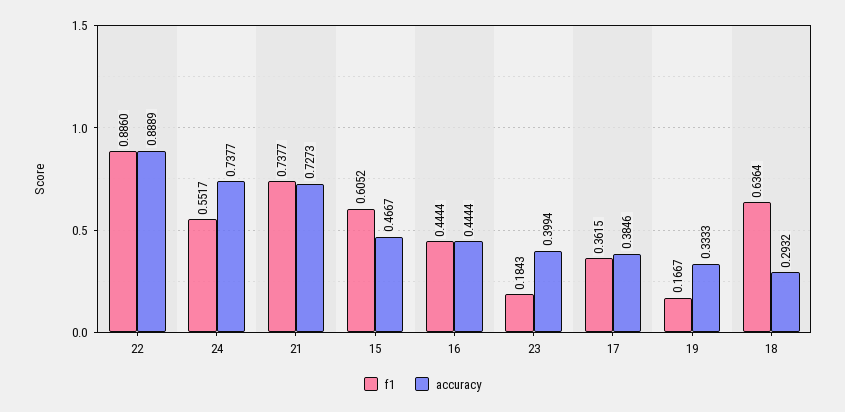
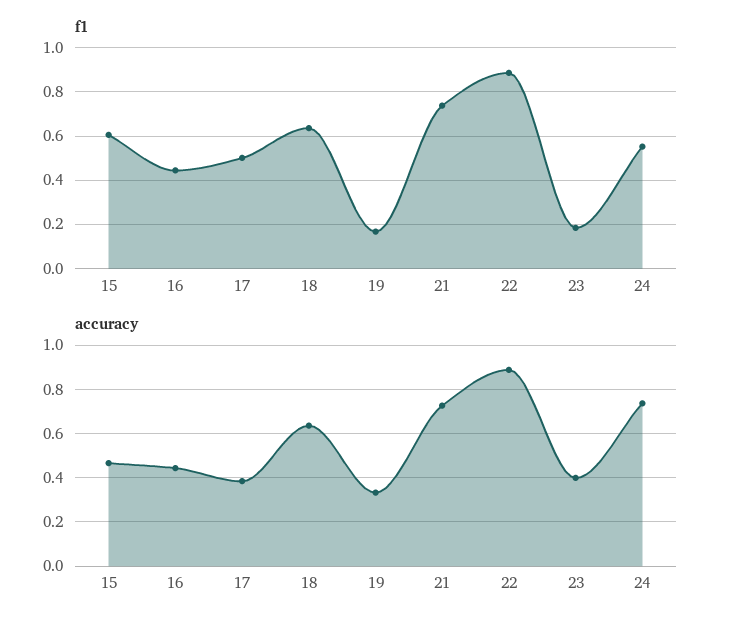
  {
    "f1": {
      "22": 0.886,
      "24": 0.5517,
      "21": 0.7377,
      "15": 0.6052,
      "16": 0.4444,
      "23": 0.1843,
-     "17": 0.3615,
+     "17": 0.5,
      "19": 0.1667,
      "18": 0.6364
    },
    "accuracy": {
      "22": 0.8889,
      "24": 0.7377,
      "21": 0.7273,
      "15": 0.4667,
      "16": 0.4444,
      "23": 0.3994,
      "17": 0.3846,
      "19": 0.3333,
-     "18": 0.2932
+     "18": 0.65
    }
  }

